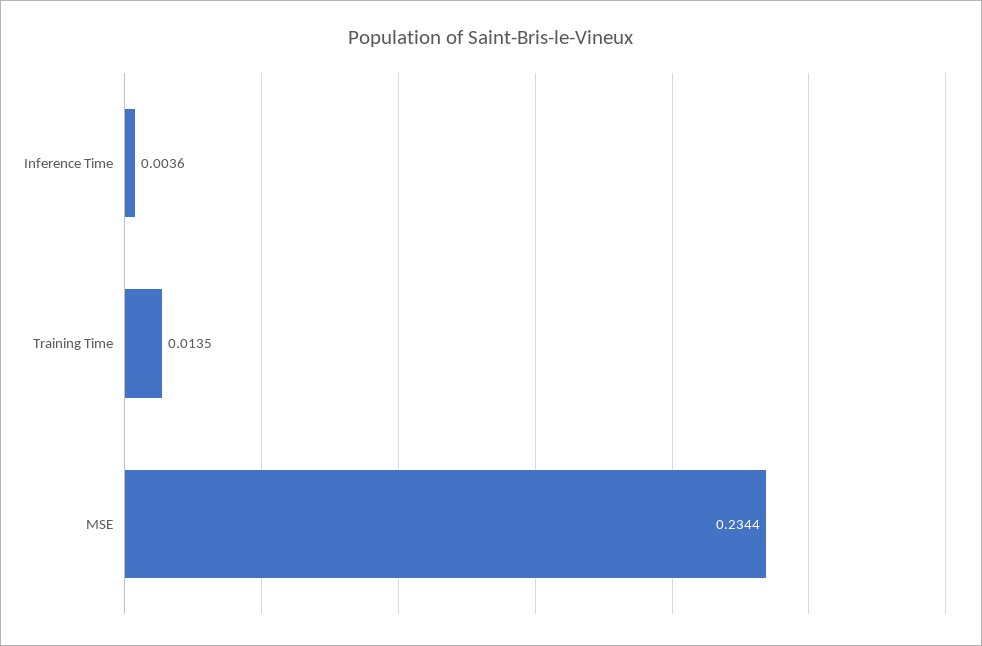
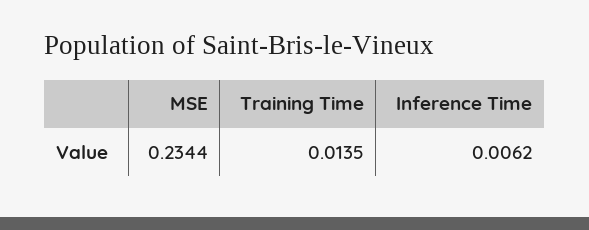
  {
-   "Inference Time": 0.0036,
+   "Inference Time": 0.0062,
    "Training Time": 0.0135,
    "MSE": 0.2344
  }

